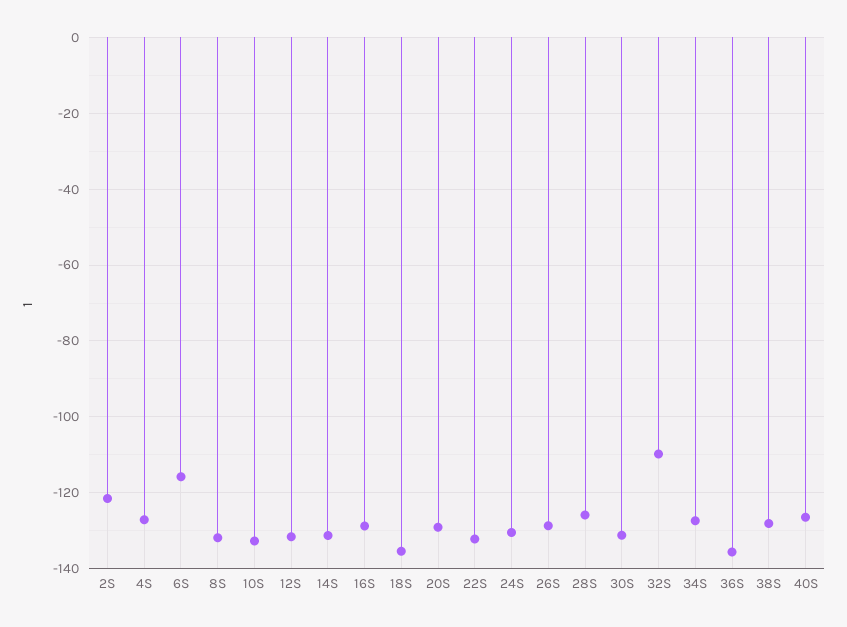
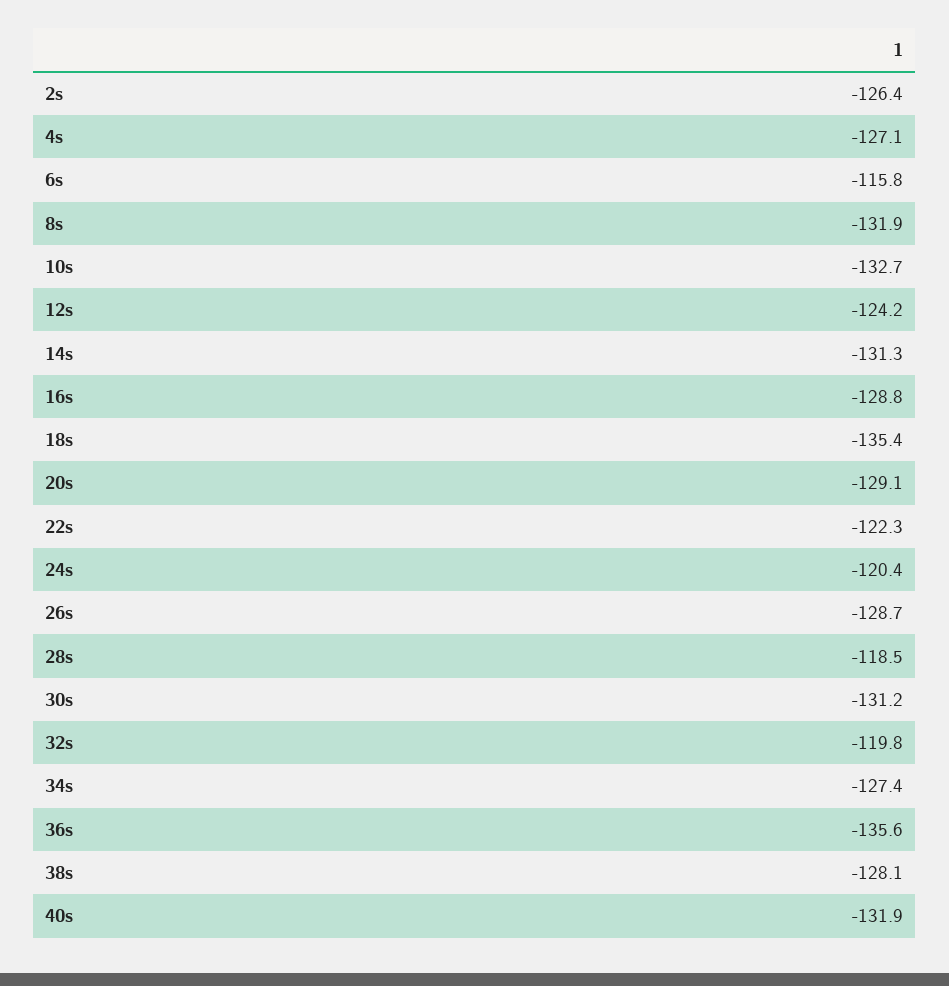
  {
-   "2S": -122,
+   "2S": -126.4,
    "4S": -127.1,
    "6S": -115.8,
    "8S": -131.9,
    "10S": -132.7,
-   "12S": -132,
+   "12S": -124.2,
    "14S": -131.3,
    "16S": -128.8,
    "18S": -135.4,
    "20S": -129.1,
-   "22S": -132,
+   "22S": -122.3,
-   "24S": -130,
+   "24S": -120.4,
    "26S": -128.7,
-   "28S": -126,
+   "28S": -118.5,
    "30S": -131.2,
-   "32S": -110,
+   "32S": -119.8,
    "34S": -127.4,
    "36S": -135.6,
    "38S": -128.1,
-   "40S": -126
+   "40S": -131.9
  }

